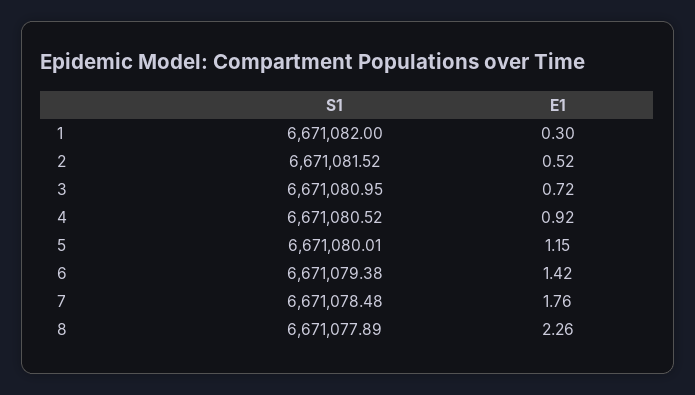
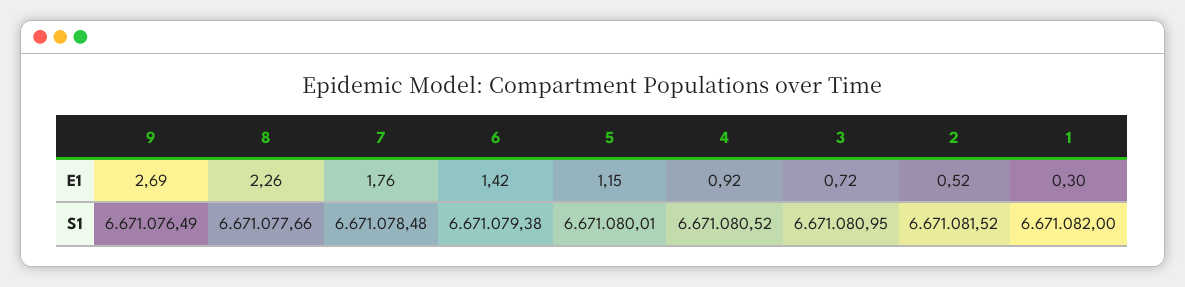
  {
    "S1": {
      "1": 6671082,
      "2": 6671081.52,
      "3": 6671080.95,
      "4": 6671080.52,
      "5": 6671080.01,
      "6": 6671079.38,
      "7": 6671078.48,
-     "8": 6671077.89
+     "8": 6671077.66,
+     "9": 6671076.49
    },
    "E1": {
      "1": 0.3,
      "2": 0.52,
      "3": 0.72,
      "4": 0.92,
      "5": 1.15,
      "6": 1.42,
      "7": 1.76,
-     "8": 2.26
+     "8": 2.26,
+     "9": 2.69
    }
  }

